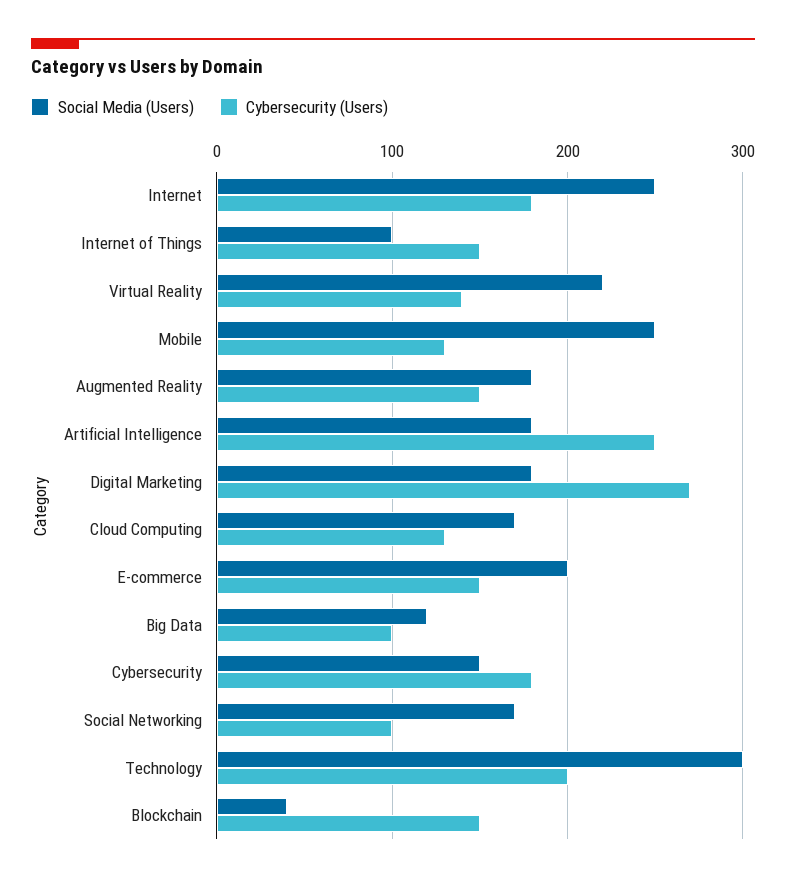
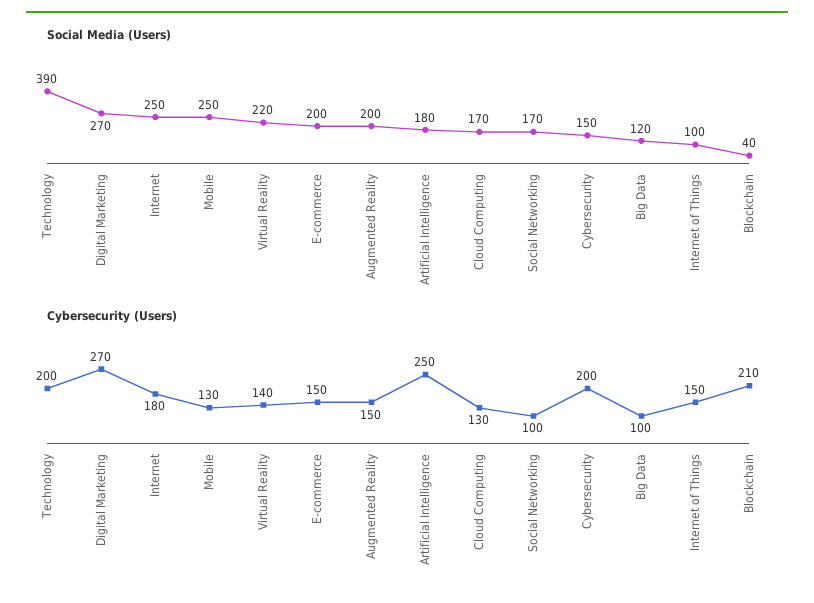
  {
    "Social Media (Users)": {
      "Internet": 250,
      "Internet of Things": 100,
      "Virtual Reality": 220,
      "Mobile": 250,
-     "Augmented Reality": 180,
+     "Augmented Reality": 200,
      "Artificial Intelligence": 180,
-     "Digital Marketing": 180,
+     "Digital Marketing": 270,
      "Cloud Computing": 170,
      "E-commerce": 200,
      "Big Data": 120,
      "Cybersecurity": 150,
      "Social Networking": 170,
-     "Technology": 300,
+     "Technology": 390,
      "Blockchain": 40
    },
    "Cybersecurity (Users)": {
      "Internet": 180,
      "Internet of Things": 150,
      "Virtual Reality": 140,
      "Mobile": 130,
      "Augmented Reality": 150,
      "Artificial Intelligence": 250,
      "Digital Marketing": 270,
      "Cloud Computing": 130,
      "E-commerce": 150,
      "Big Data": 100,
-     "Cybersecurity": 180,
+     "Cybersecurity": 200,
      "Social Networking": 100,
      "Technology": 200,
-     "Blockchain": 150
+     "Blockchain": 210
    }
  }

